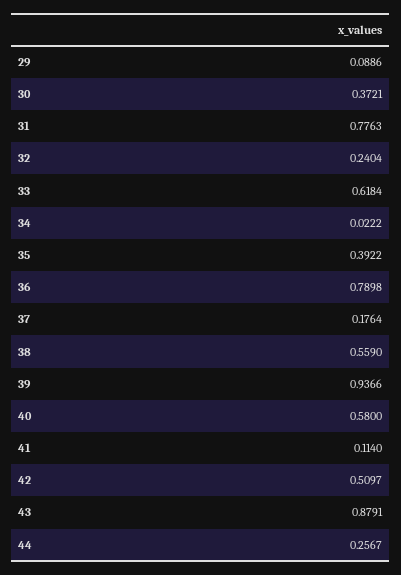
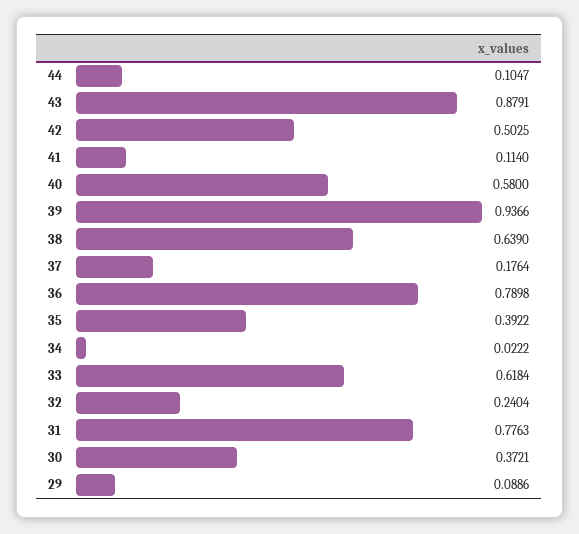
  {
    "29": 0.0886,
    "30": 0.3721,
    "31": 0.7763,
    "32": 0.2404,
    "33": 0.6184,
    "34": 0.0222,
    "35": 0.3922,
    "36": 0.7898,
    "37": 0.1764,
-   "38": 0.559,
+   "38": 0.639,
    "39": 0.9366,
    "40": 0.58,
    "41": 0.114,
-   "42": 0.5097,
+   "42": 0.5025,
    "43": 0.8791,
-   "44": 0.2567
+   "44": 0.1047
  }

